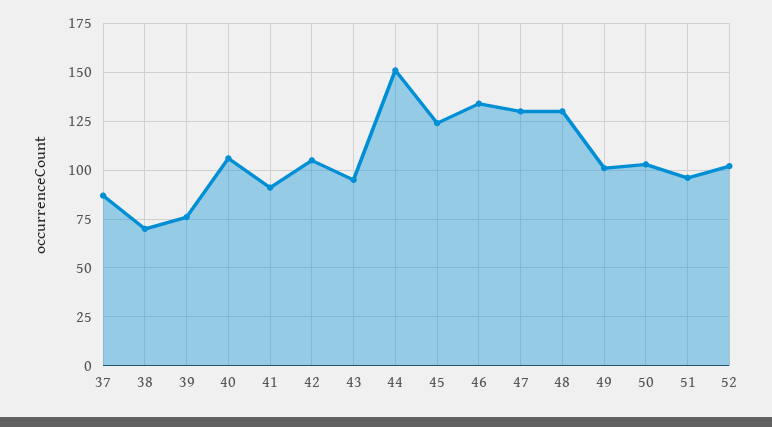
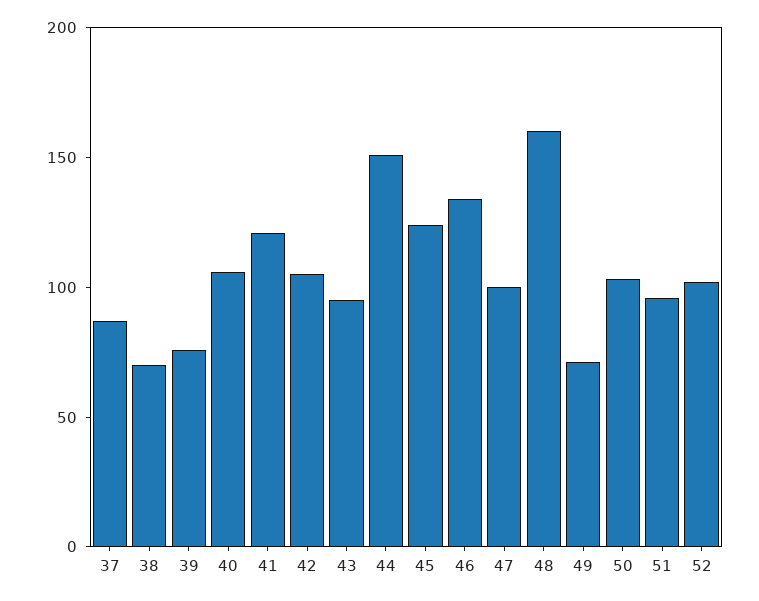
  {
    "37": 85,
    "38": 70,
    "39": 75,
    "40": 105,
-   "41": 90,
+   "41": 120,
    "42": 105,
    "43": 95,
    "44": 150,
    "45": 125,
    "46": 135,
-   "47": 130,
+   "47": 100,
-   "48": 130,
+   "48": 160,
-   "49": 100,
+   "49": 70,
    "50": 105,
    "51": 95,
    "52": 100
  }

